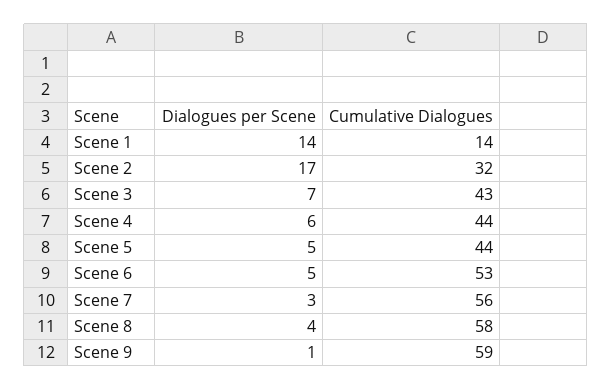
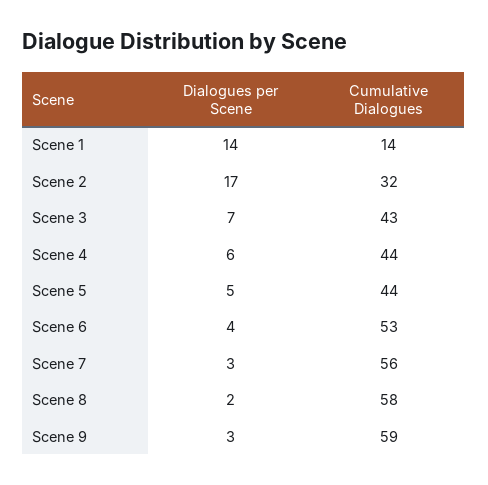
  {
    "Dialogues per Scene": {
      "Scene 1": 14,
      "Scene 2": 17,
      "Scene 3": 7,
      "Scene 4": 6,
      "Scene 5": 5,
-     "Scene 6": 5,
+     "Scene 6": 4,
      "Scene 7": 3,
-     "Scene 8": 4,
+     "Scene 8": 2,
-     "Scene 9": 1
+     "Scene 9": 3
    },
    "Cumulative Dialogues": {
      "Scene 1": 14,
      "Scene 2": 32,
      "Scene 3": 43,
      "Scene 4": 44,
      "Scene 5": 44,
      "Scene 6": 53,
      "Scene 7": 56,
      "Scene 8": 58,
      "Scene 9": 59
    }
  }

